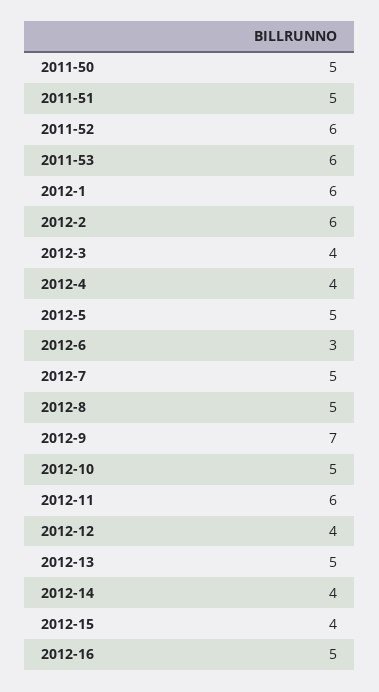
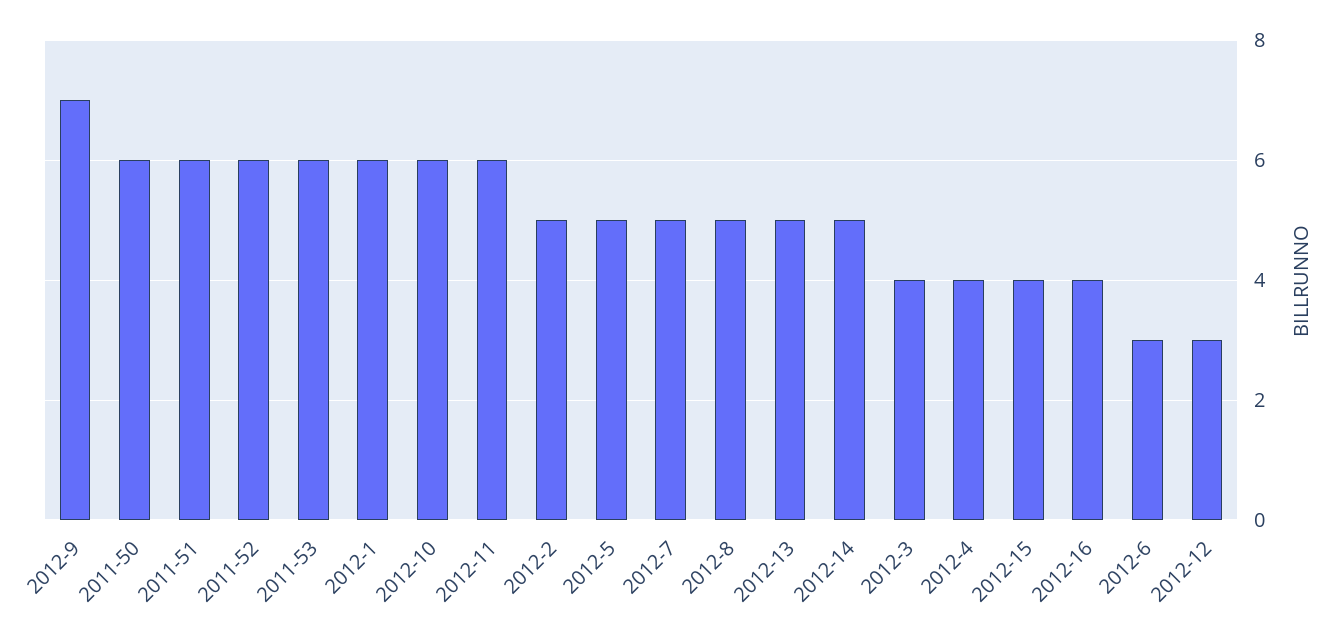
  {
-   "2011-50": 5,
+   "2011-50": 6,
-   "2011-51": 5,
+   "2011-51": 6,
    "2011-52": 6,
    "2011-53": 6,
    "2012-1": 6,
-   "2012-2": 6,
+   "2012-2": 5,
    "2012-3": 4,
    "2012-4": 4,
    "2012-5": 5,
    "2012-6": 3,
    "2012-7": 5,
    "2012-8": 5,
    "2012-9": 7,
-   "2012-10": 5,
+   "2012-10": 6,
    "2012-11": 6,
-   "2012-12": 4,
+   "2012-12": 3,
    "2012-13": 5,
-   "2012-14": 4,
+   "2012-14": 5,
    "2012-15": 4,
-   "2012-16": 5
+   "2012-16": 4
  }

